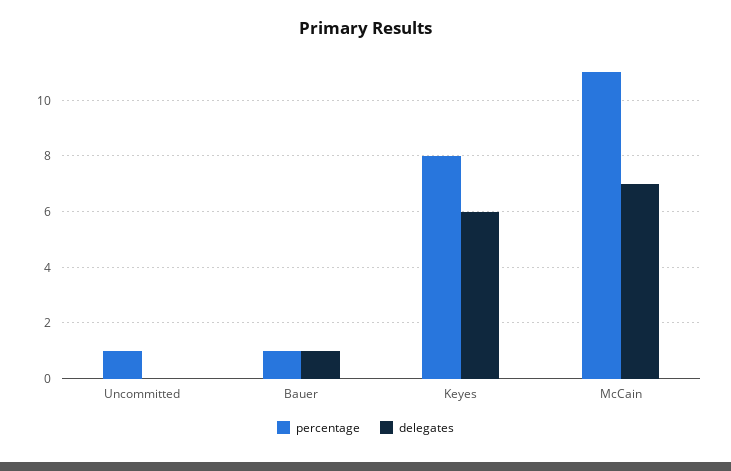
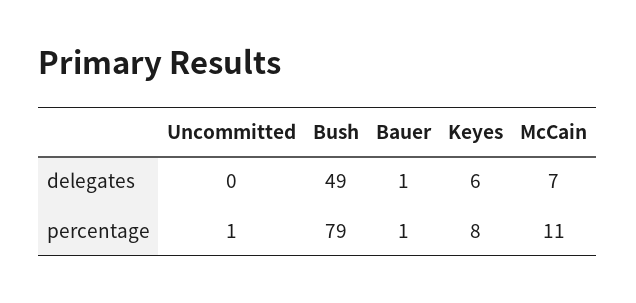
  {
    "percentage": {
      "Uncommitted": 1,
      "Bauer": 1,
      "Keyes": 8,
-     "McCain": 11
+     "McCain": 11,
+     "Bush": 79
    },
    "delegates": {
      "Uncommitted": 0,
      "Bauer": 1,
      "Keyes": 6,
-     "McCain": 7
+     "McCain": 7,
+     "Bush": 49
    }
  }

